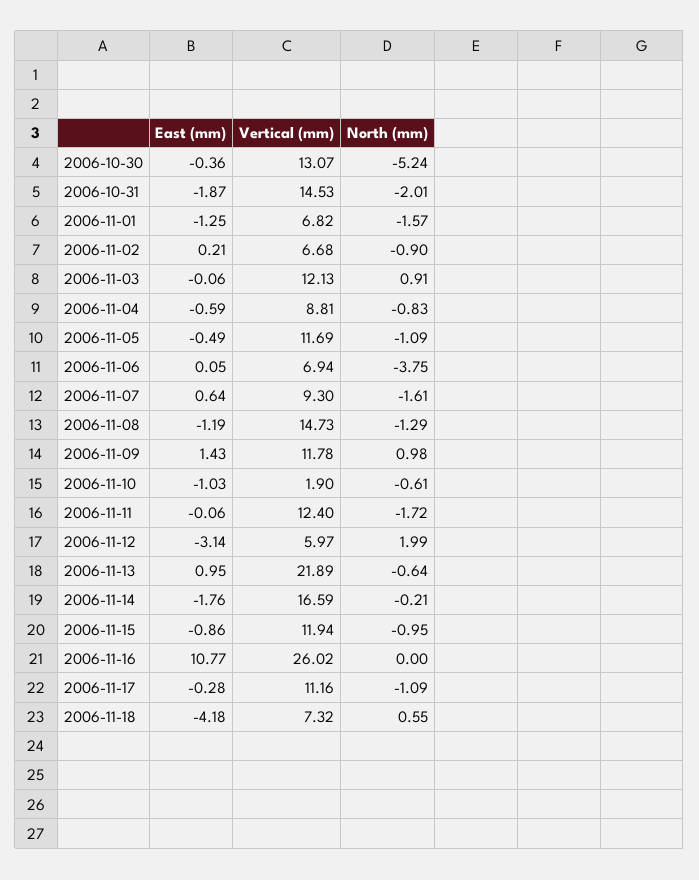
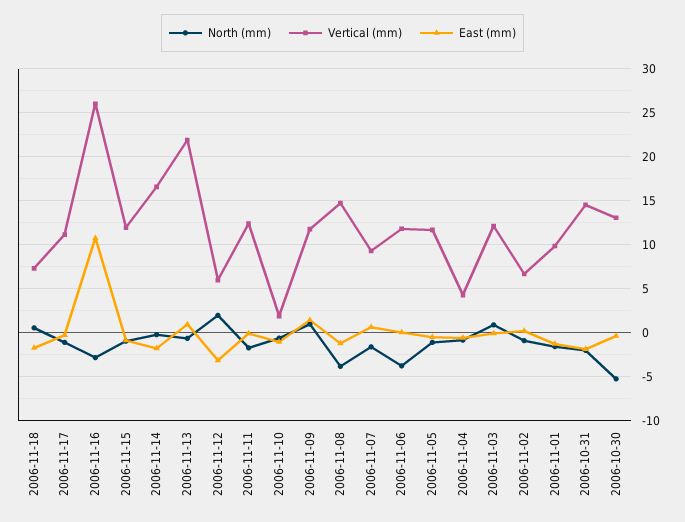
  {
    "East (mm)": {
      "2006-10-30": -0.36,
      "2006-10-31": -1.87,
      "2006-11-01": -1.25,
      "2006-11-02": 0.21,
      "2006-11-03": -0.06,
      "2006-11-04": -0.59,
      "2006-11-05": -0.49,
      "2006-11-06": 0.05,
      "2006-11-07": 0.64,
      "2006-11-08": -1.19,
      "2006-11-09": 1.43,
      "2006-11-10": -1.03,
      "2006-11-11": -0.06,
      "2006-11-12": -3.14,
      "2006-11-13": 0.95,
      "2006-11-14": -1.76,
      "2006-11-15": -0.86,
      "2006-11-16": 10.77,
      "2006-11-17": -0.28,
-     "2006-11-18": -4.18
+     "2006-11-18": -2
    },
    "Vertical (mm)": {
      "2006-10-30": 13.07,
      "2006-10-31": 14.53,
-     "2006-11-01": 6.82,
+     "2006-11-01": 10,
      "2006-11-02": 6.68,
      "2006-11-03": 12.13,
-     "2006-11-04": 8.81,
+     "2006-11-04": 4,
      "2006-11-05": 11.69,
-     "2006-11-06": 6.94,
+     "2006-11-06": 12,
      "2006-11-07": 9.3,
      "2006-11-08": 14.73,
      "2006-11-09": 11.78,
      "2006-11-10": 1.9,
      "2006-11-11": 12.4,
      "2006-11-12": 5.97,
      "2006-11-13": 21.89,
      "2006-11-14": 16.59,
      "2006-11-15": 11.94,
      "2006-11-16": 26.02,
      "2006-11-17": 11.16,
      "2006-11-18": 7.32
    },
    "North (mm)": {
      "2006-10-30": -5.24,
      "2006-10-31": -2.01,
      "2006-11-01": -1.57,
      "2006-11-02": -0.9,
      "2006-11-03": 0.91,
      "2006-11-04": -0.83,
      "2006-11-05": -1.09,
      "2006-11-06": -3.75,
      "2006-11-07": -1.61,
-     "2006-11-08": -1.29,
+     "2006-11-08": -4,
      "2006-11-09": 0.98,
      "2006-11-10": -0.61,
      "2006-11-11": -1.72,
      "2006-11-12": 1.99,
      "2006-11-13": -0.64,
      "2006-11-14": -0.21,
      "2006-11-15": -0.95,
-     "2006-11-16": 0,
+     "2006-11-16": -3,
      "2006-11-17": -1.09,
      "2006-11-18": 0.55
    }
  }

